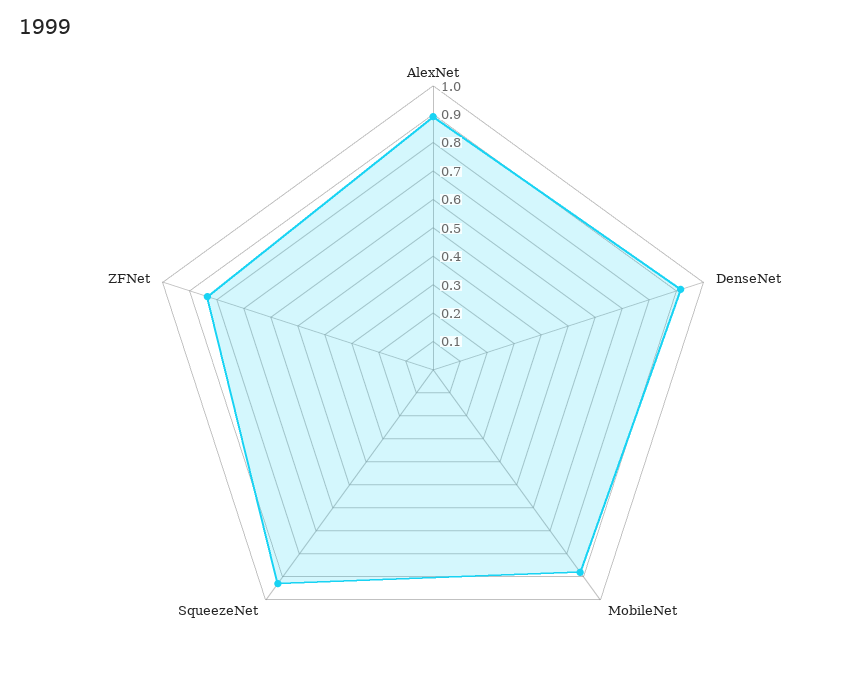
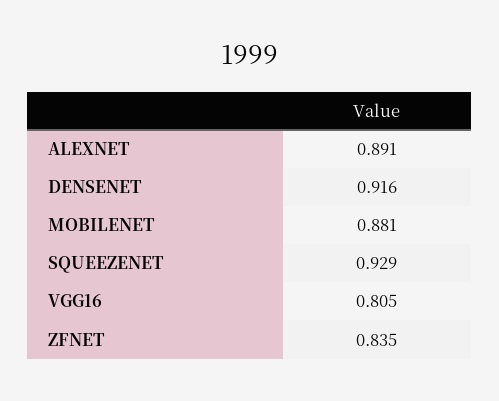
  {
    "AlexNet": 0.891,
    "DenseNet": 0.916,
    "MobileNet": 0.881,
    "SqueezeNet": 0.929,
-   "ZFNet": 0.835
+   "ZFNet": 0.835,
+   "VGG16": 0.805
  }

